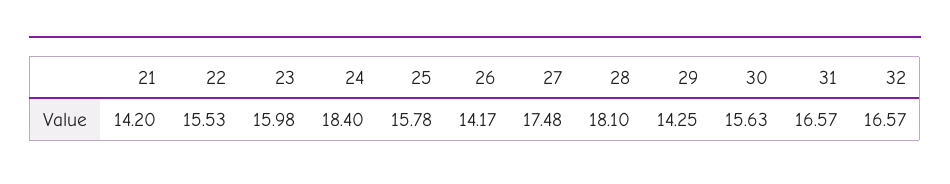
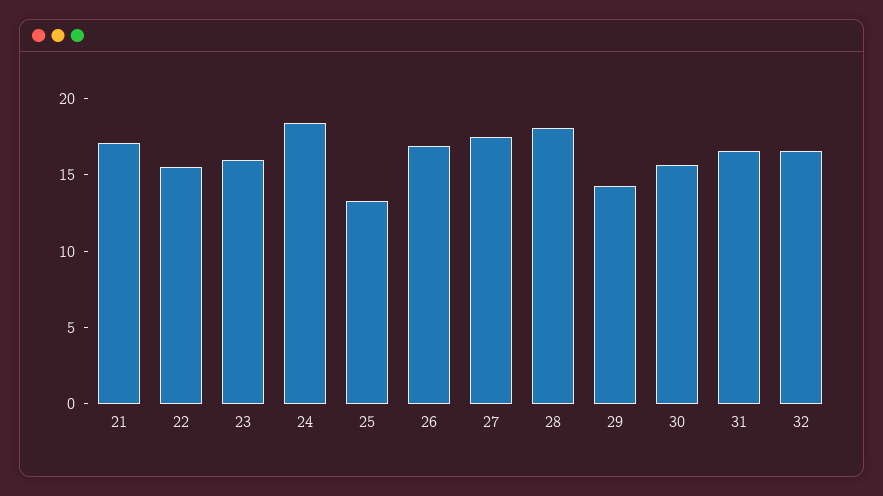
  {
-   "21": 14.2,
+   "21": 17,
    "22": 15.53,
    "23": 15.98,
    "24": 18.4,
-   "25": 15.78,
+   "25": 13,
-   "26": 14.17,
+   "26": 17,
    "27": 17.48,
    "28": 18.1,
    "29": 14.25,
    "30": 15.63,
    "31": 16.57,
    "32": 16.57
  }

